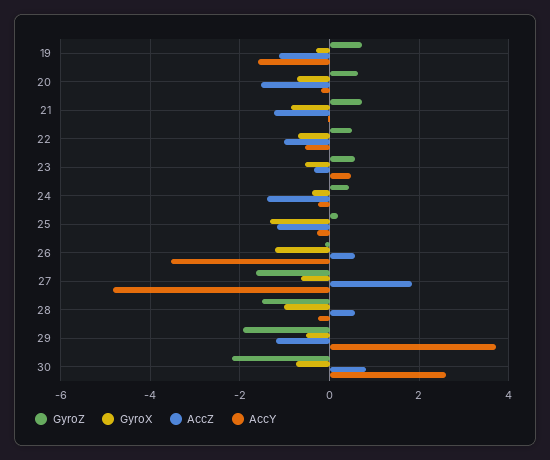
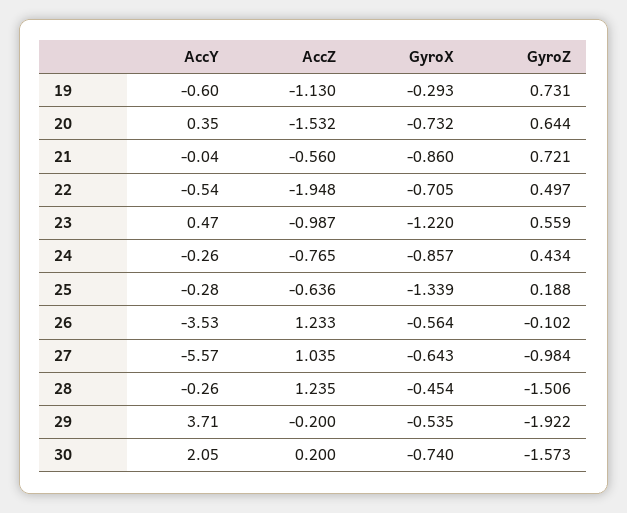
  {
    "GyroZ": {
      "19": 0.731,
      "20": 0.644,
      "21": 0.721,
      "22": 0.497,
      "23": 0.559,
      "24": 0.434,
      "25": 0.188,
      "26": -0.102,
-     "27": -1.6,
+     "27": -0.984,
      "28": -1.506,
      "29": -1.922,
-     "30": -2.2
+     "30": -1.573
    },
    "GyroX": {
      "19": -0.293,
      "20": -0.732,
      "21": -0.86,
      "22": -0.705,
-     "23": -0.6,
+     "23": -1.22,
-     "24": -0.4,
+     "24": -0.857,
      "25": -1.339,
-     "26": -1.2,
+     "26": -0.564,
      "27": -0.643,
-     "28": -1,
+     "28": -0.454,
      "29": -0.535,
      "30": -0.74
    },
    "AccZ": {
      "19": -1.13,
      "20": -1.532,
-     "21": -1.2,
+     "21": -0.56,
-     "22": -1,
+     "22": -1.948,
-     "23": -0.4,
+     "23": -0.987,
-     "24": -1.4,
+     "24": -0.765,
-     "25": -1.2,
+     "25": -0.636,
-     "26": 0.6,
+     "26": 1.233,
-     "27": 1.8,
+     "27": 1.035,
-     "28": 0.6,
+     "28": 1.235,
-     "29": -1.2,
+     "29": -0.2,
-     "30": 0.8
+     "30": 0.2
    },
    "AccY": {
-     "19": -1.6,
+     "19": -0.6,
-     "20": -0.2,
+     "20": 0.35,
      "21": -0.04,
      "22": -0.54,
      "23": 0.47,
      "24": -0.26,
      "25": -0.28,
      "26": -3.53,
-     "27": -4.8,
+     "27": -5.57,
      "28": -0.26,
      "29": 3.71,
-     "30": 2.6
+     "30": 2.05
    }
  }

